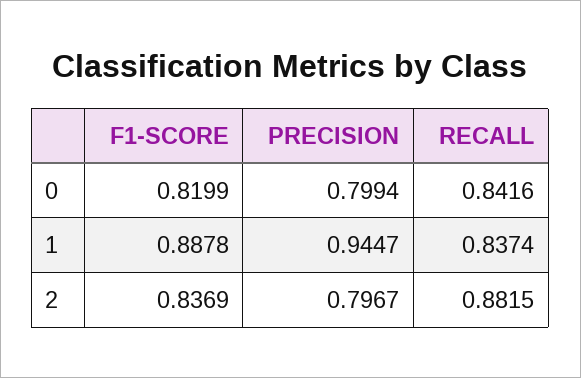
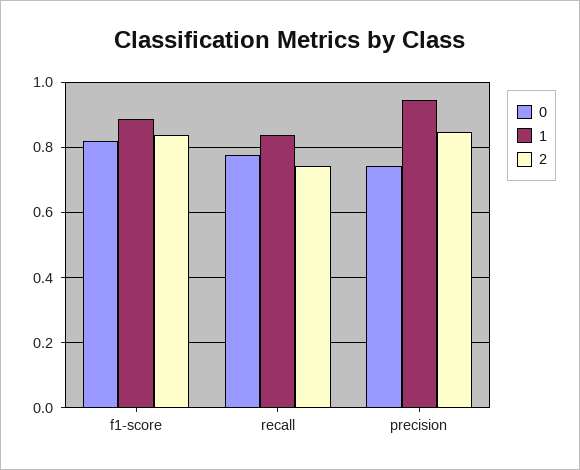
  {
    "0": {
      "F1-SCORE": 0.8199,
-     "PRECISION": 0.7994,
+     "PRECISION": 0.74,
-     "RECALL": 0.8416
+     "RECALL": 0.78
    },
    "1": {
      "F1-SCORE": 0.8878,
      "PRECISION": 0.9447,
      "RECALL": 0.8374
    },
    "2": {
      "F1-SCORE": 0.8369,
-     "PRECISION": 0.7967,
+     "PRECISION": 0.84,
-     "RECALL": 0.8815
+     "RECALL": 0.74
    }
  }

